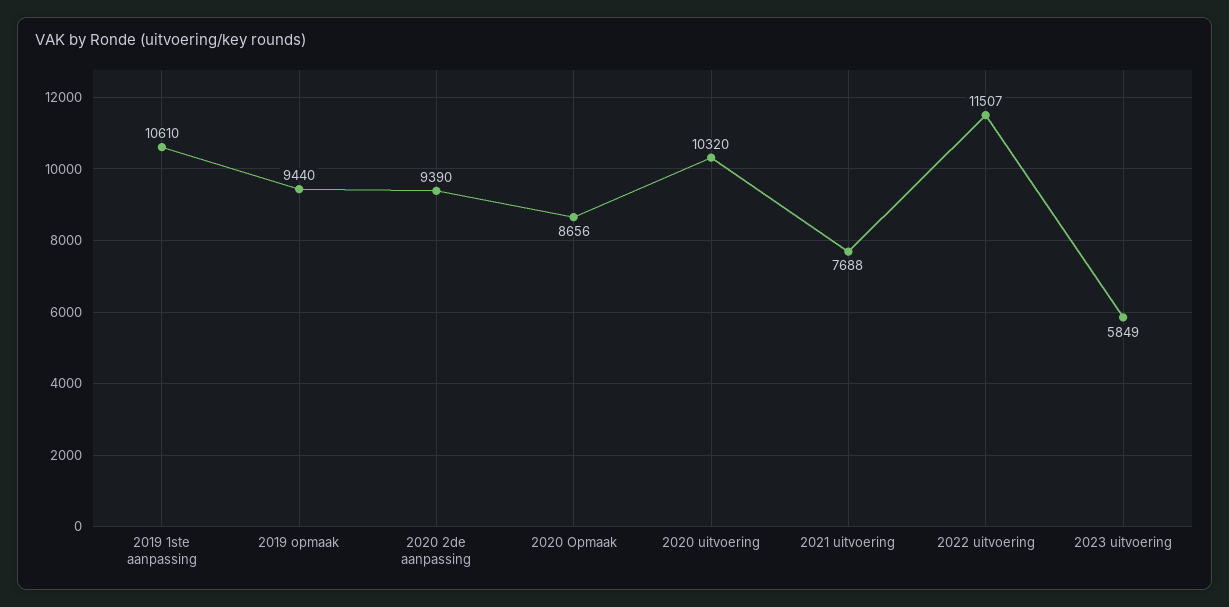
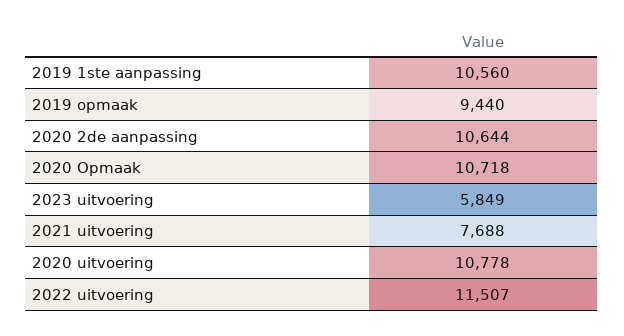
  {
-   "2019 1ste aanpassing": 10610,
+   "2019 1ste aanpassing": 10560,
    "2019 opmaak": 9440,
-   "2020 2de aanpassing": 9390,
+   "2020 2de aanpassing": 10644,
-   "2020 Opmaak": 8656,
+   "2020 Opmaak": 10718,
-   "2020 uitvoering": 10320,
+   "2020 uitvoering": 10778,
    "2021 uitvoering": 7688,
    "2022 uitvoering": 11507,
    "2023 uitvoering": 5849
  }

